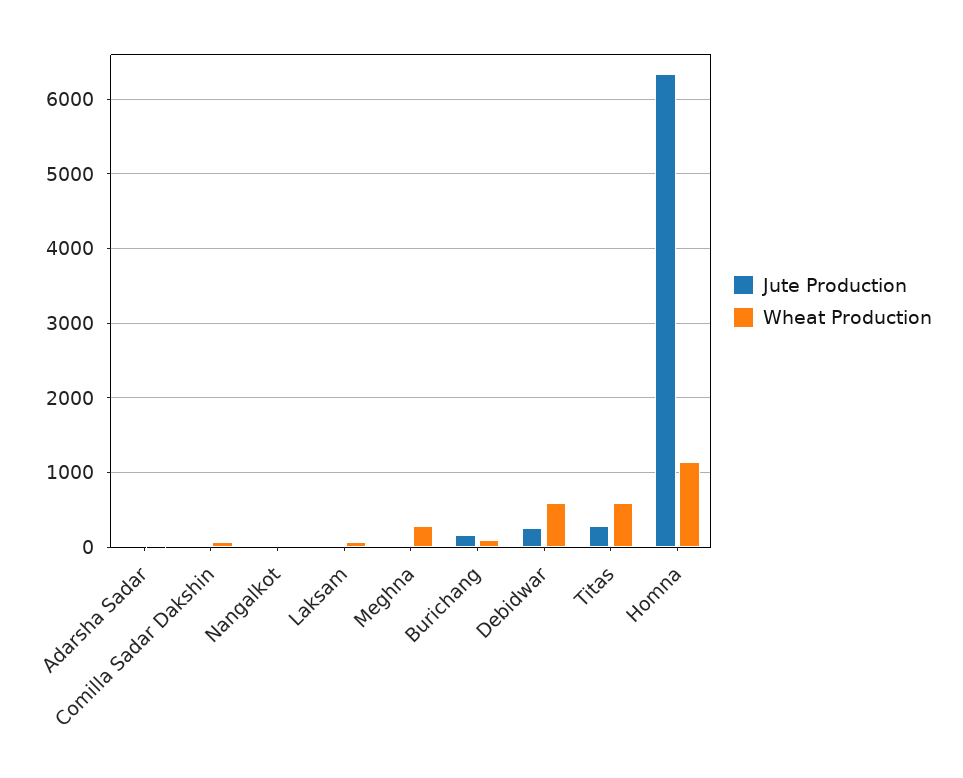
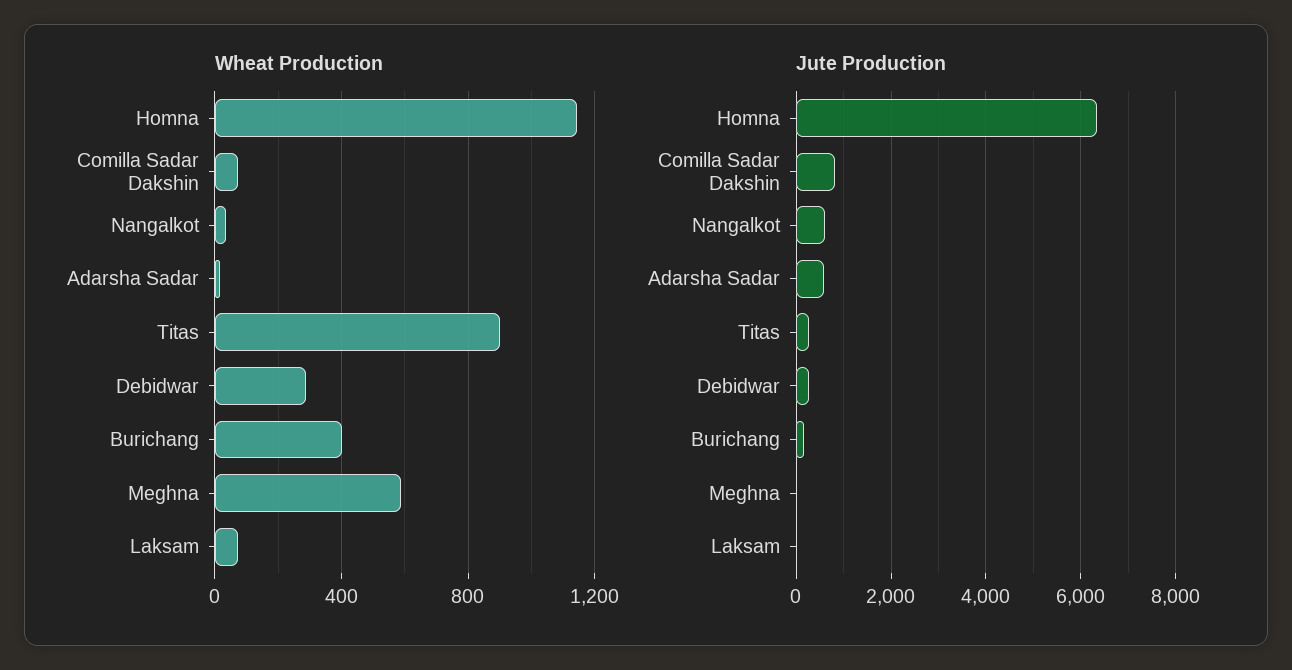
  {
    "Jute Production": {
-     "Adarsha Sadar": 0,
+     "Adarsha Sadar": 600,
-     "Comilla Sadar Dakshin": 0,
+     "Comilla Sadar Dakshin": 800,
-     "Nangalkot": 0,
+     "Nangalkot": 600,
      "Laksam": 0,
      "Meghna": 0,
      "Burichang": 200,
      "Debidwar": 300,
      "Titas": 300,
      "Homna": 6300
    },
    "Wheat Production": {
      "Adarsha Sadar": 0,
      "Comilla Sadar Dakshin": 50,
      "Nangalkot": 50,
      "Laksam": 50,
-     "Meghna": 300,
+     "Meghna": 600,
-     "Burichang": 100,
+     "Burichang": 400,
-     "Debidwar": 600,
+     "Debidwar": 300,
-     "Titas": 600,
+     "Titas": 900,
      "Homna": 1150
    }
  }

